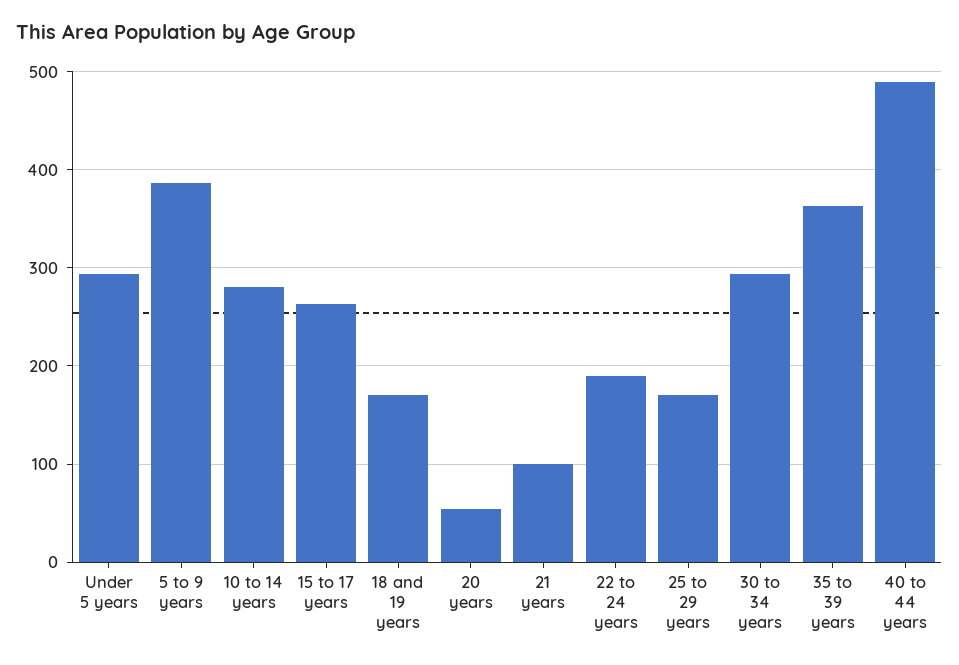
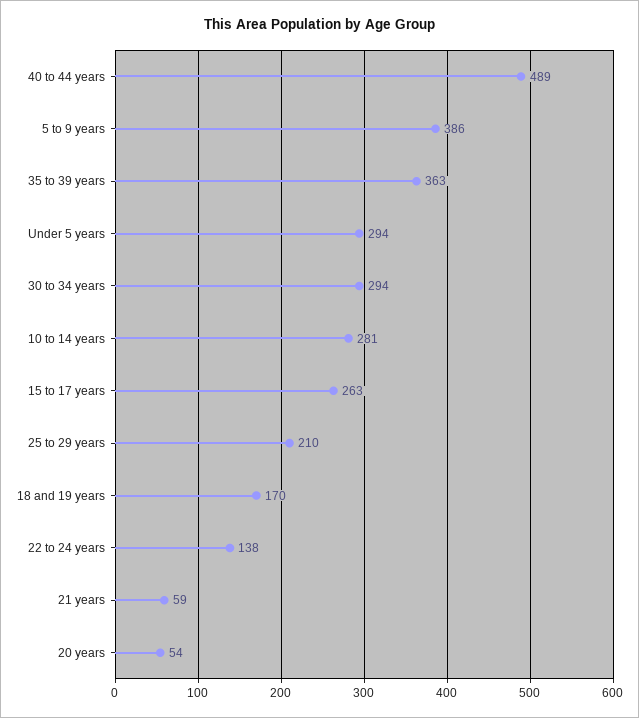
  {
    "Under 5 years": 294,
    "5 to 9 years": 386,
    "10 to 14 years": 281,
    "15 to 17 years": 263,
    "18 and 19 years": 170,
    "20 years": 54,
-   "21 years": 100,
+   "21 years": 59,
-   "22 to 24 years": 190,
+   "22 to 24 years": 138,
-   "25 to 29 years": 170,
+   "25 to 29 years": 210,
    "30 to 34 years": 294,
    "35 to 39 years": 363,
    "40 to 44 years": 489
  }

